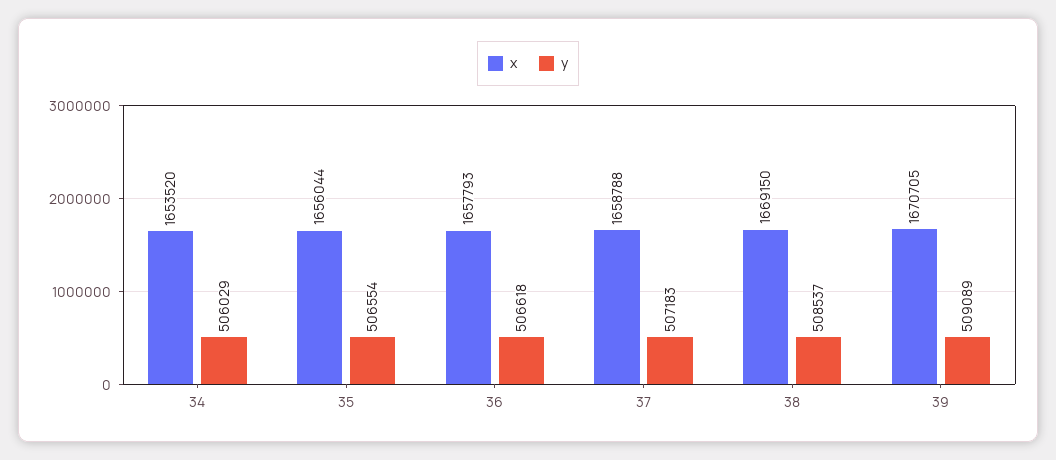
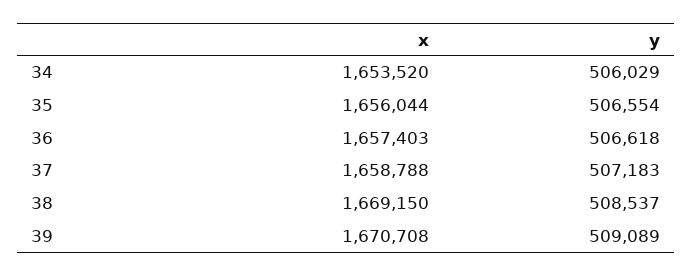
  {
    "x": {
      "34": 1653520,
      "35": 1656044,
-     "36": 1657793,
+     "36": 1657403,
      "37": 1658788,
      "38": 1669150,
-     "39": 1670705
+     "39": 1670708
    },
    "y": {
      "34": 506029,
      "35": 506554,
      "36": 506618,
      "37": 507183,
      "38": 508537,
      "39": 509089
    }
  }

